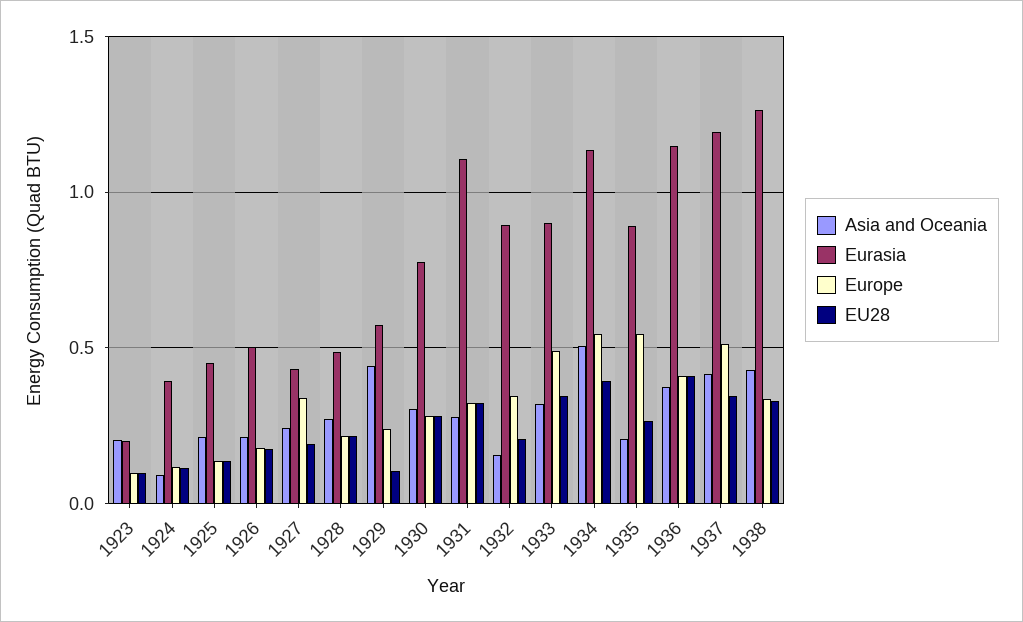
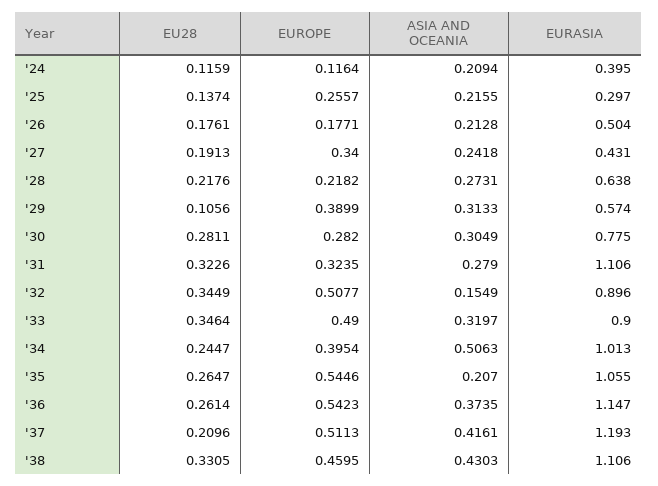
  {
    "Asia and Oceania": {
-     "1923": 0.2,
-     "1924": 0.1,
+     "1924": 0.2094,
      "1925": 0.2155,
      "1926": 0.2128,
      "1927": 0.2418,
      "1928": 0.2731,
-     "1929": 0.45,
+     "1929": 0.3133,
      "1930": 0.3049,
      "1931": 0.279,
      "1932": 0.1549,
      "1933": 0.3197,
      "1934": 0.5063,
      "1935": 0.207,
      "1936": 0.3735,
      "1937": 0.4161,
      "1938": 0.4303
    },
    "Eurasia": {
-     "1923": 0.2,
      "1924": 0.395,
-     "1925": 0.45,
+     "1925": 0.297,
      "1926": 0.504,
      "1927": 0.431,
-     "1928": 0.5,
+     "1928": 0.638,
      "1929": 0.574,
      "1930": 0.775,
      "1931": 1.106,
      "1932": 0.896,
      "1933": 0.9,
-     "1934": 1.15,
+     "1934": 1.013,
-     "1935": 0.9,
+     "1935": 1.055,
      "1936": 1.147,
      "1937": 1.193,
-     "1938": 1.25
+     "1938": 1.106
    },
    "Europe": {
-     "1923": 0.1,
      "1924": 0.1164,
-     "1925": 0.15,
+     "1925": 0.2557,
      "1926": 0.1771,
      "1927": 0.34,
      "1928": 0.2182,
-     "1929": 0.25,
+     "1929": 0.3899,
      "1930": 0.282,
      "1931": 0.3235,
-     "1932": 0.35,
+     "1932": 0.5077,
      "1933": 0.49,
-     "1934": 0.55,
+     "1934": 0.3954,
      "1935": 0.5446,
-     "1936": 0.4,
+     "1936": 0.5423,
      "1937": 0.5113,
-     "1938": 0.35
+     "1938": 0.4595
    },
    "EU28": {
-     "1923": 0.1,
      "1924": 0.1159,
      "1925": 0.1374,
      "1926": 0.1761,
      "1927": 0.1913,
      "1928": 0.2176,
      "1929": 0.1056,
      "1930": 0.2811,
      "1931": 0.3226,
-     "1932": 0.2,
+     "1932": 0.3449,
      "1933": 0.3464,
-     "1934": 0.4,
+     "1934": 0.2447,
      "1935": 0.2647,
-     "1936": 0.4,
+     "1936": 0.2614,
-     "1937": 0.35,
+     "1937": 0.2096,
      "1938": 0.3305
    }
  }

